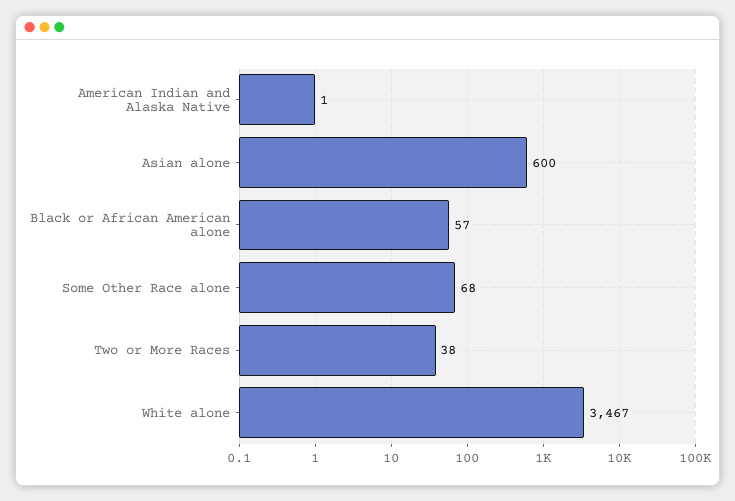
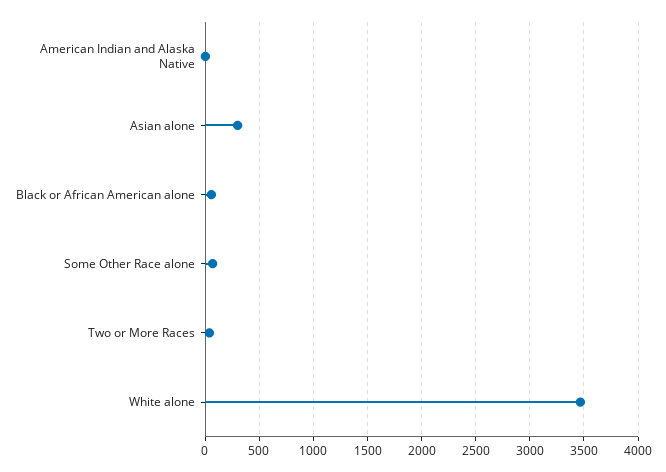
  {
    "American Indian and Alaska Native": 1,
-   "Asian alone": 600,
+   "Asian alone": 300,
    "Black or African American alone": 57,
    "Some Other Race alone": 68,
    "Two or More Races": 38,
    "White alone": 3467
  }

